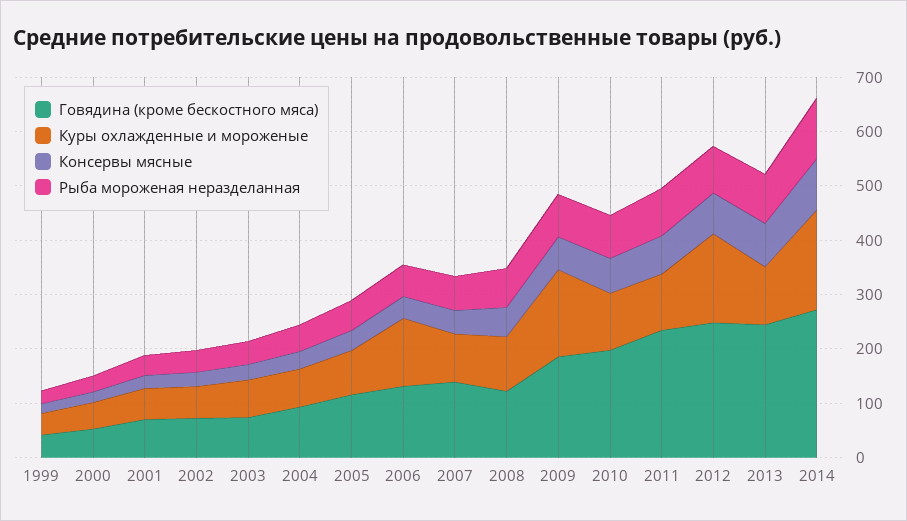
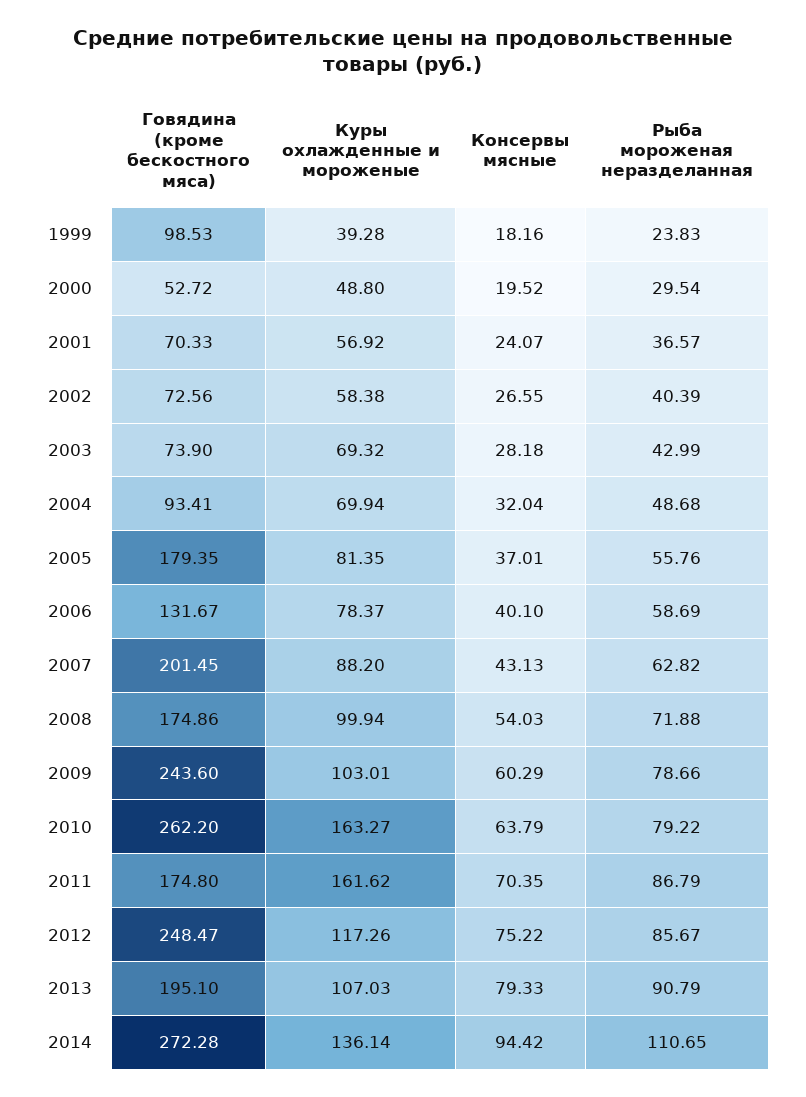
  {
    "Говядина (кроме бескостного мяса)": {
-     "1999": 40,
+     "1999": 98.53,
      "2000": 52.72,
      "2001": 70.33,
      "2002": 72.56,
      "2003": 73.9,
      "2004": 93.41,
-     "2005": 120,
+     "2005": 179.35,
      "2006": 131.67,
-     "2007": 140,
+     "2007": 201.45,
-     "2008": 120,
+     "2008": 174.86,
-     "2009": 180,
+     "2009": 243.6,
-     "2010": 200,
+     "2010": 262.2,
-     "2011": 240,
+     "2011": 174.8,
      "2012": 248.47,
-     "2013": 240,
+     "2013": 195.1,
      "2014": 272.28
    },
    "Куры охлажденные и мороженые": {
      "1999": 39.28,
      "2000": 48.8,
      "2001": 56.92,
      "2002": 58.38,
      "2003": 69.32,
      "2004": 69.94,
      "2005": 81.35,
-     "2006": 120,
+     "2006": 78.37,
      "2007": 88.2,
      "2008": 99.94,
-     "2009": 160,
+     "2009": 103.01,
-     "2010": 100,
+     "2010": 163.27,
-     "2011": 100,
+     "2011": 161.62,
-     "2012": 160,
+     "2012": 117.26,
      "2013": 107.03,
-     "2014": 180
+     "2014": 136.14
    },
    "Консервы мясные": {
      "1999": 18.16,
      "2000": 19.52,
      "2001": 24.07,
      "2002": 26.55,
      "2003": 28.18,
      "2004": 32.04,
      "2005": 37.01,
      "2006": 40.1,
      "2007": 43.13,
      "2008": 54.03,
      "2009": 60.29,
      "2010": 63.79,
      "2011": 70.35,
      "2012": 75.22,
      "2013": 79.33,
      "2014": 94.42
    },
    "Рыба мороженая неразделанная": {
      "1999": 23.83,
      "2000": 29.54,
      "2001": 36.57,
      "2002": 40.39,
      "2003": 42.99,
      "2004": 48.68,
      "2005": 55.76,
      "2006": 58.69,
      "2007": 62.82,
      "2008": 71.88,
      "2009": 78.66,
      "2010": 79.22,
      "2011": 86.79,
      "2012": 85.67,
      "2013": 90.79,
      "2014": 110.65
    }
  }

